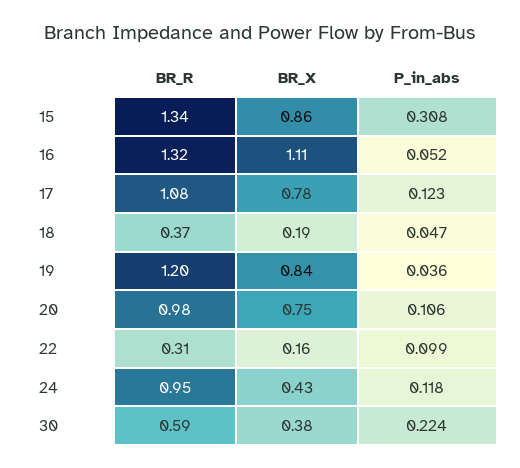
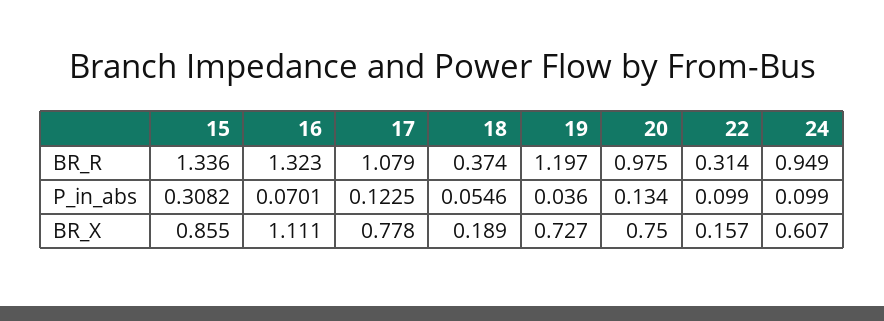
  {
    "BR_R": {
      "15": 1.336,
      "16": 1.323,
      "17": 1.079,
      "18": 0.374,
      "19": 1.197,
      "20": 0.975,
      "22": 0.314,
-     "24": 0.949,
+     "24": 0.949
-     "30": 0.59
    },
    "BR_X": {
      "15": 0.855,
      "16": 1.111,
      "17": 0.778,
      "18": 0.189,
-     "19": 0.84,
+     "19": 0.727,
      "20": 0.75,
      "22": 0.157,
-     "24": 0.43,
+     "24": 0.607
-     "30": 0.38
    },
    "P_in_abs": {
      "15": 0.3082,
-     "16": 0.052,
+     "16": 0.0701,
      "17": 0.1225,
-     "18": 0.047,
+     "18": 0.0546,
      "19": 0.036,
-     "20": 0.106,
+     "20": 0.134,
      "22": 0.099,
-     "24": 0.118,
+     "24": 0.099
-     "30": 0.224
    }
  }

